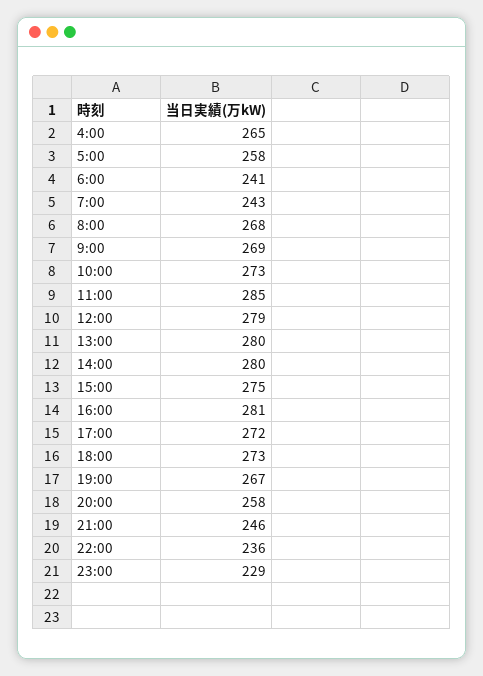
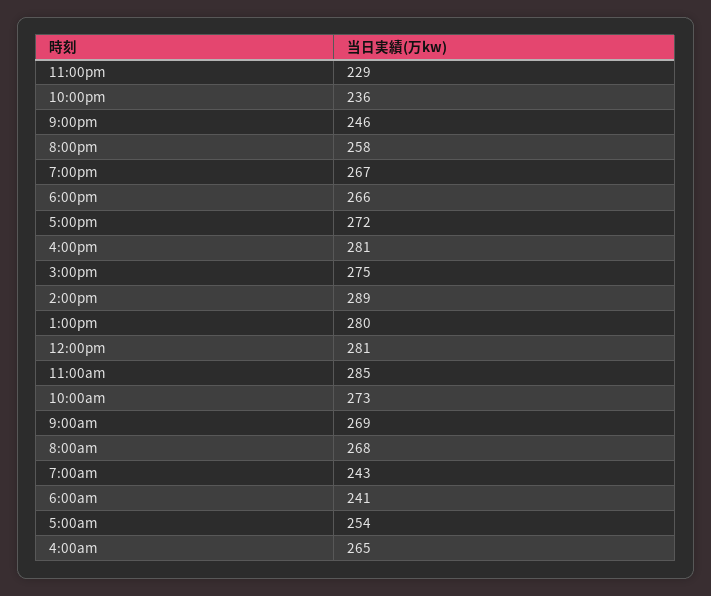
  {
    "4:00": 265,
-   "5:00": 258,
+   "5:00": 254,
    "6:00": 241,
    "7:00": 243,
    "8:00": 268,
    "9:00": 269,
    "10:00": 273,
    "11:00": 285,
-   "12:00": 279,
+   "12:00": 281,
    "13:00": 280,
-   "14:00": 280,
+   "14:00": 289,
    "15:00": 275,
    "16:00": 281,
    "17:00": 272,
-   "18:00": 273,
+   "18:00": 266,
    "19:00": 267,
    "20:00": 258,
    "21:00": 246,
    "22:00": 236,
    "23:00": 229
  }

